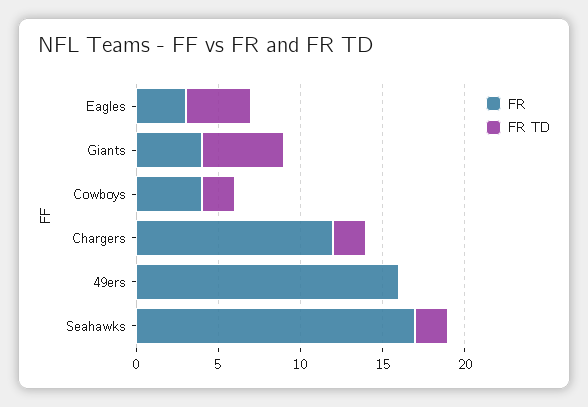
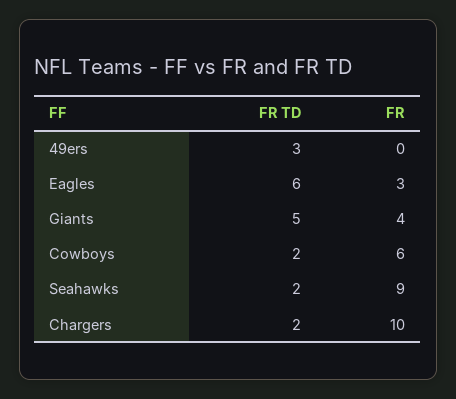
  {
    "FR": {
      "Eagles": 3,
      "Giants": 4,
-     "Cowboys": 4,
+     "Cowboys": 6,
-     "Chargers": 12,
+     "Chargers": 10,
-     "49ers": 16,
+     "49ers": 0,
-     "Seahawks": 17
+     "Seahawks": 9
    },
    "FR TD": {
-     "Eagles": 4,
+     "Eagles": 6,
      "Giants": 5,
      "Cowboys": 2,
      "Chargers": 2,
-     "49ers": 0,
+     "49ers": 3,
      "Seahawks": 2
    }
  }

